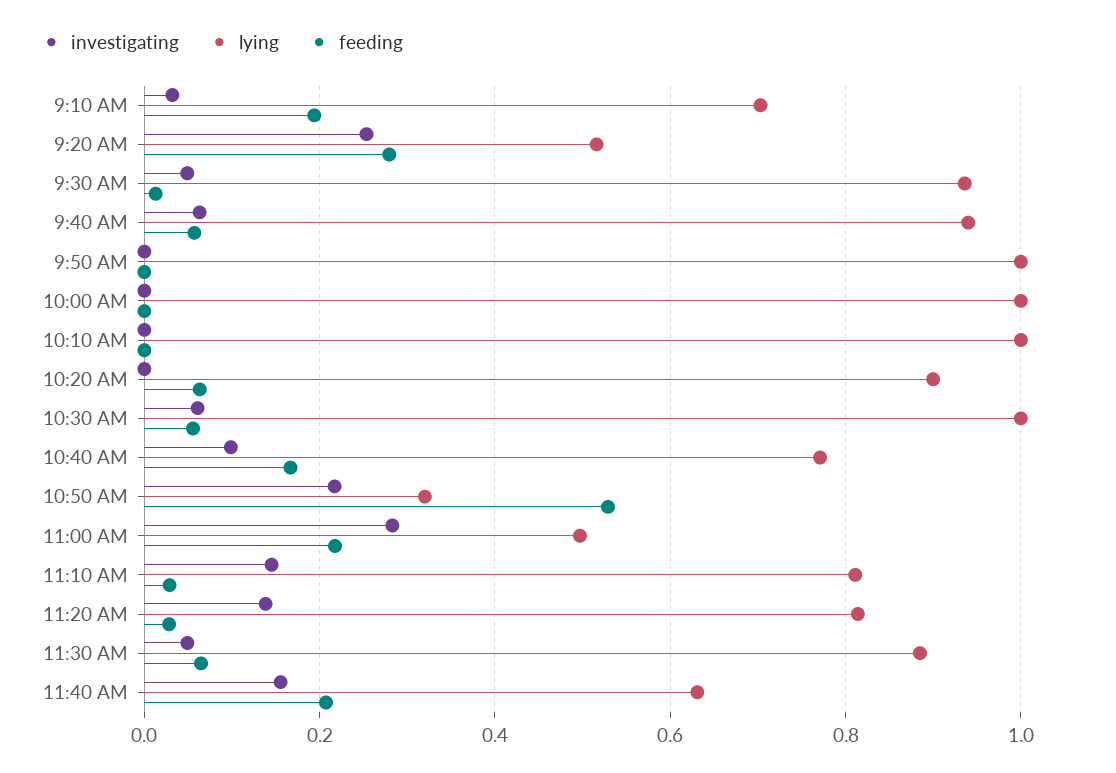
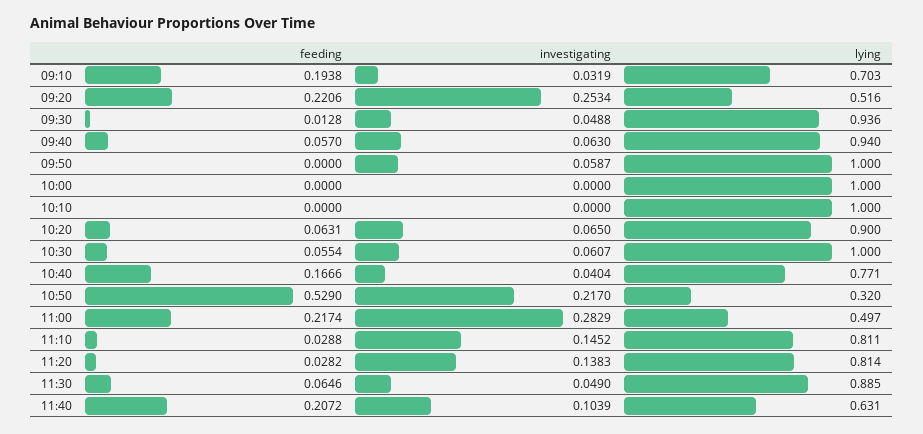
  {
    "investigating": {
      "9:10 AM": 0.0319,
      "9:20 AM": 0.2534,
      "9:30 AM": 0.0488,
      "9:40 AM": 0.063,
-     "9:50 AM": 0,
+     "9:50 AM": 0.0587,
      "10:00 AM": 0,
      "10:10 AM": 0,
-     "10:20 AM": 0,
+     "10:20 AM": 0.065,
      "10:30 AM": 0.0607,
-     "10:40 AM": 0.1,
+     "10:40 AM": 0.0404,
      "10:50 AM": 0.217,
      "11:00 AM": 0.2829,
      "11:10 AM": 0.1452,
      "11:20 AM": 0.1383,
      "11:30 AM": 0.049,
-     "11:40 AM": 0.16
+     "11:40 AM": 0.1039
    },
    "lying": {
      "9:10 AM": 0.703,
      "9:20 AM": 0.516,
      "9:30 AM": 0.936,
      "9:40 AM": 0.94,
      "9:50 AM": 1,
      "10:00 AM": 1,
      "10:10 AM": 1,
      "10:20 AM": 0.9,
      "10:30 AM": 1,
      "10:40 AM": 0.771,
      "10:50 AM": 0.32,
      "11:00 AM": 0.497,
      "11:10 AM": 0.811,
      "11:20 AM": 0.814,
      "11:30 AM": 0.885,
      "11:40 AM": 0.631
    },
    "feeding": {
      "9:10 AM": 0.1938,
-     "9:20 AM": 0.28,
+     "9:20 AM": 0.2206,
      "9:30 AM": 0.0128,
      "9:40 AM": 0.057,
      "9:50 AM": 0,
      "10:00 AM": 0,
      "10:10 AM": 0,
      "10:20 AM": 0.0631,
      "10:30 AM": 0.0554,
      "10:40 AM": 0.1666,
      "10:50 AM": 0.529,
      "11:00 AM": 0.2174,
      "11:10 AM": 0.0288,
      "11:20 AM": 0.0282,
      "11:30 AM": 0.0646,
      "11:40 AM": 0.2072
    }
  }

